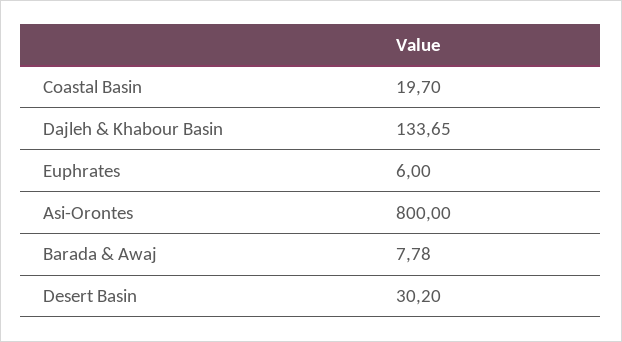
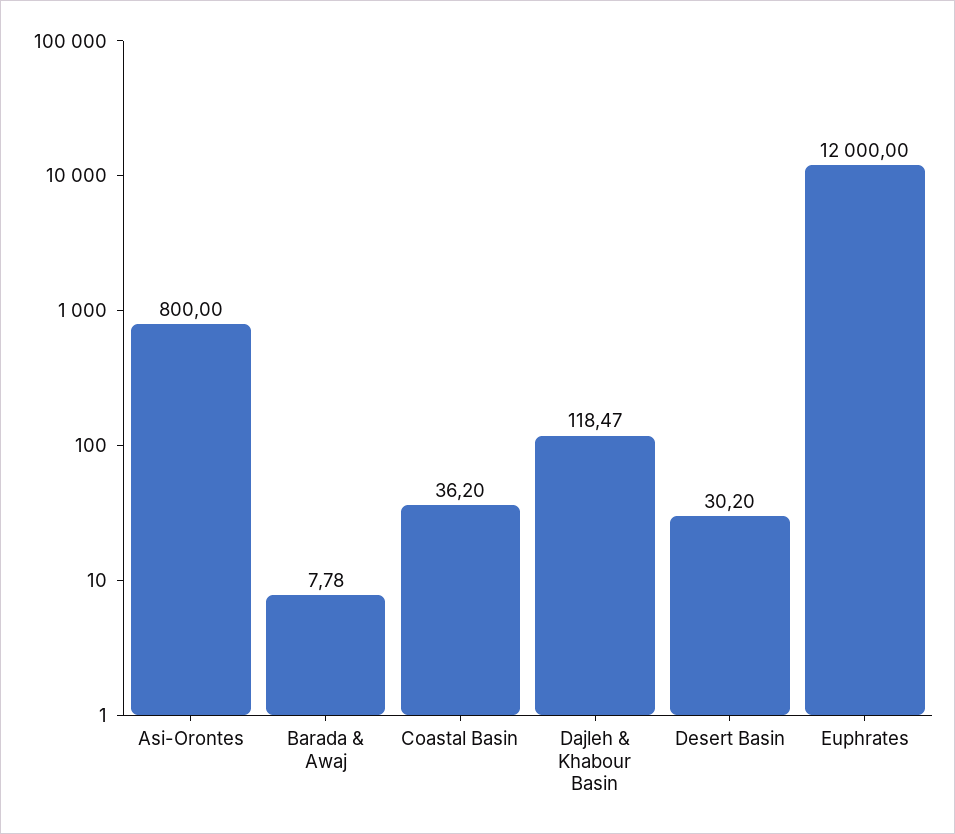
  {
-   "Coastal Basin": 19.7,
+   "Coastal Basin": 36.2,
-   "Dajleh & Khabour Basin": 133.65,
+   "Dajleh & Khabour Basin": 118.47,
-   "Euphrates": 6,
+   "Euphrates": 12000,
    "Asi-Orontes": 800,
    "Barada & Awaj": 7.78,
    "Desert Basin": 30.2
  }

